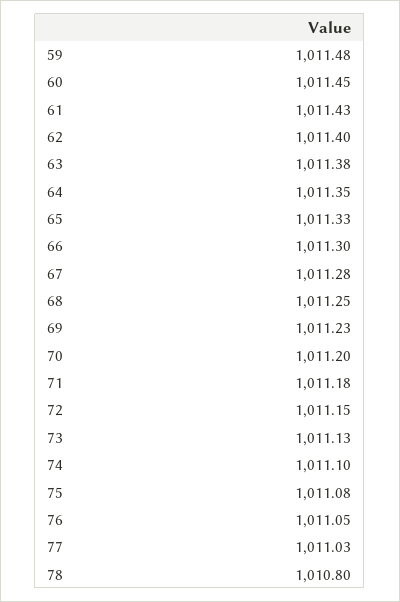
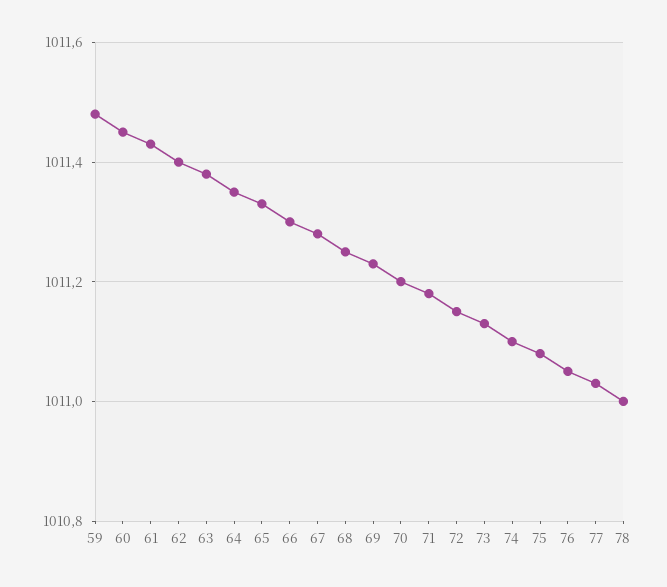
  {
    "59": 1011.48,
    "60": 1011.45,
    "61": 1011.43,
    "62": 1011.4,
    "63": 1011.38,
    "64": 1011.35,
    "65": 1011.33,
    "66": 1011.3,
    "67": 1011.28,
    "68": 1011.25,
    "69": 1011.23,
    "70": 1011.2,
    "71": 1011.18,
    "72": 1011.15,
    "73": 1011.13,
    "74": 1011.1,
    "75": 1011.08,
    "76": 1011.05,
    "77": 1011.03,
-   "78": 1010.8
+   "78": 1011
  }

